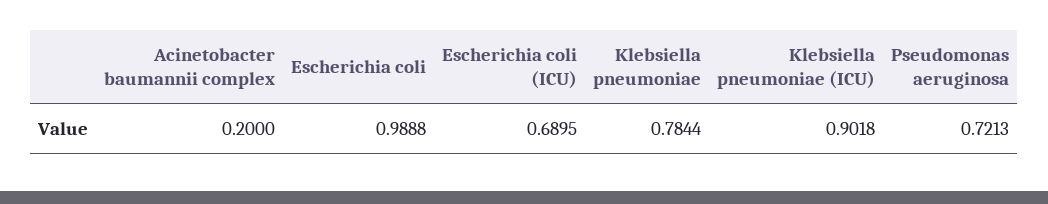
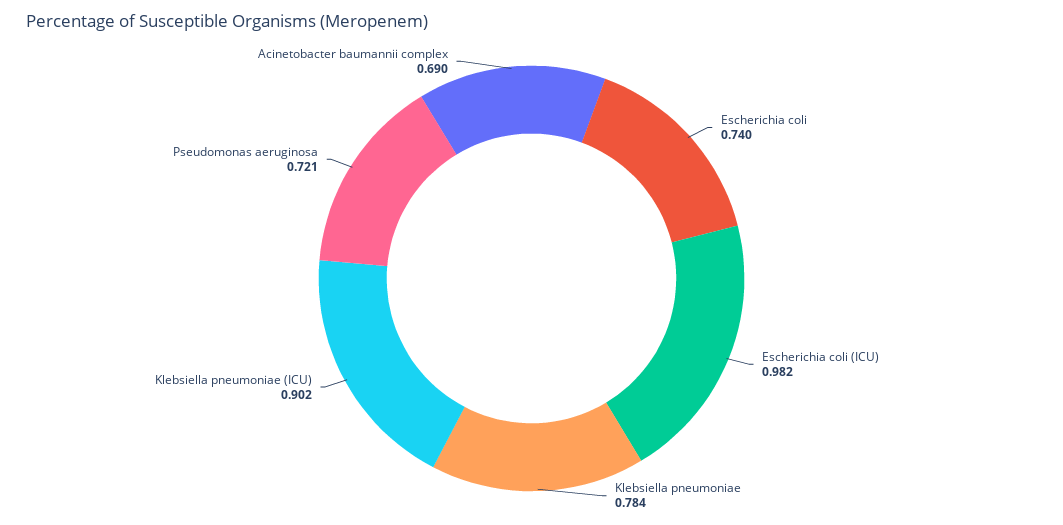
  {
-   "Acinetobacter baumannii complex": 0.2,
+   "Acinetobacter baumannii complex": 0.69,
-   "Escherichia coli": 0.9888,
+   "Escherichia coli": 0.74,
-   "Escherichia coli (ICU)": 0.6895,
+   "Escherichia coli (ICU)": 0.982,
    "Klebsiella pneumoniae": 0.7844,
    "Klebsiella pneumoniae (ICU)": 0.9018,
    "Pseudomonas aeruginosa": 0.7213
  }

